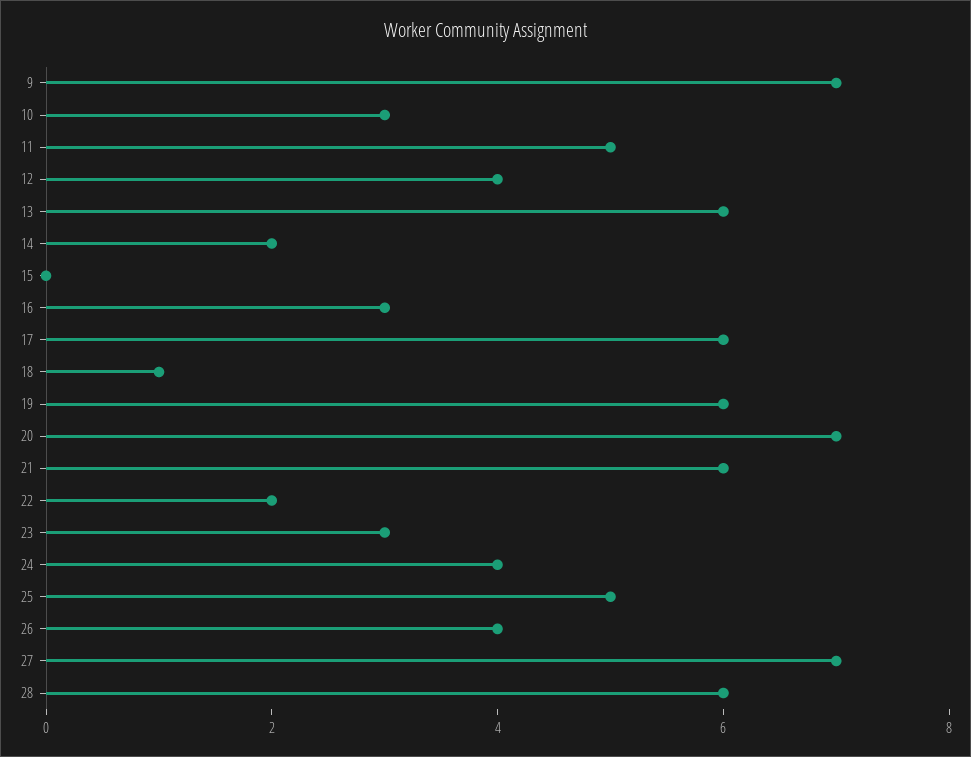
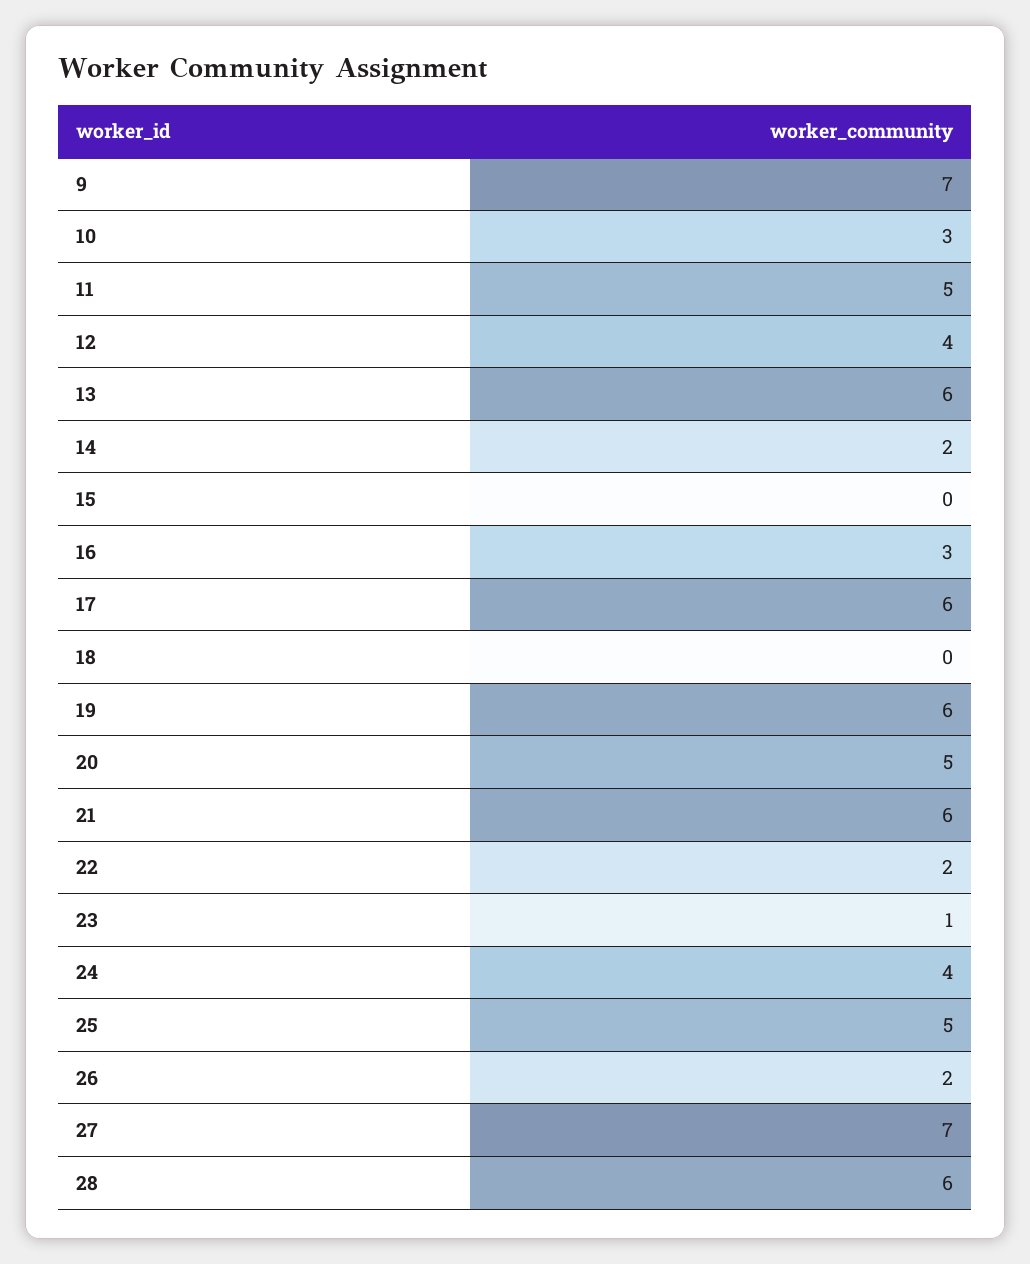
  {
    "9": 7,
    "10": 3,
    "11": 5,
    "12": 4,
    "13": 6,
    "14": 2,
    "15": 0,
    "16": 3,
    "17": 6,
-   "18": 1,
+   "18": 0,
    "19": 6,
-   "20": 7,
+   "20": 5,
    "21": 6,
    "22": 2,
-   "23": 3,
+   "23": 1,
    "24": 4,
    "25": 5,
-   "26": 4,
+   "26": 2,
    "27": 7,
    "28": 6
  }

